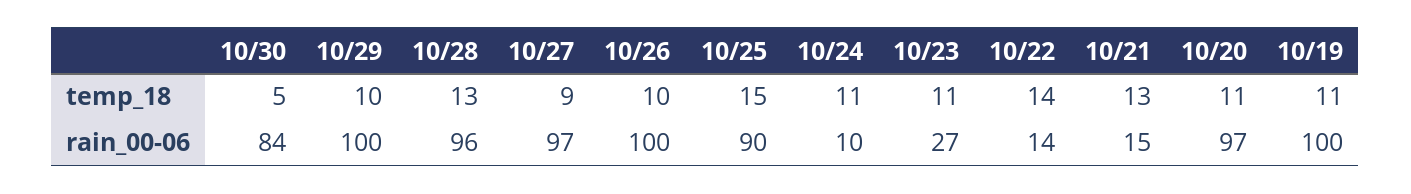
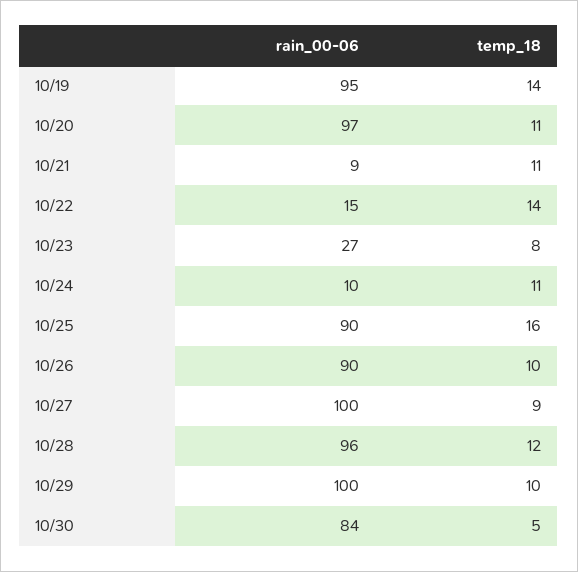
  {
    "10/30": {
      "temp_18": 5,
      "rain_00-06": 84
    },
    "10/29": {
      "temp_18": 10,
      "rain_00-06": 100
    },
    "10/28": {
-     "temp_18": 13,
+     "temp_18": 12,
      "rain_00-06": 96
    },
    "10/27": {
      "temp_18": 9,
-     "rain_00-06": 97
+     "rain_00-06": 100
    },
    "10/26": {
      "temp_18": 10,
-     "rain_00-06": 100
+     "rain_00-06": 90
    },
    "10/25": {
-     "temp_18": 15,
+     "temp_18": 16,
      "rain_00-06": 90
    },
    "10/24": {
      "temp_18": 11,
      "rain_00-06": 10
    },
    "10/23": {
-     "temp_18": 11,
+     "temp_18": 8,
      "rain_00-06": 27
    },
    "10/22": {
      "temp_18": 14,
-     "rain_00-06": 14
+     "rain_00-06": 15
    },
    "10/21": {
-     "temp_18": 13,
+     "temp_18": 11,
-     "rain_00-06": 15
+     "rain_00-06": 9
    },
    "10/20": {
      "temp_18": 11,
      "rain_00-06": 97
    },
    "10/19": {
-     "temp_18": 11,
+     "temp_18": 14,
-     "rain_00-06": 100
+     "rain_00-06": 95
    }
  }

